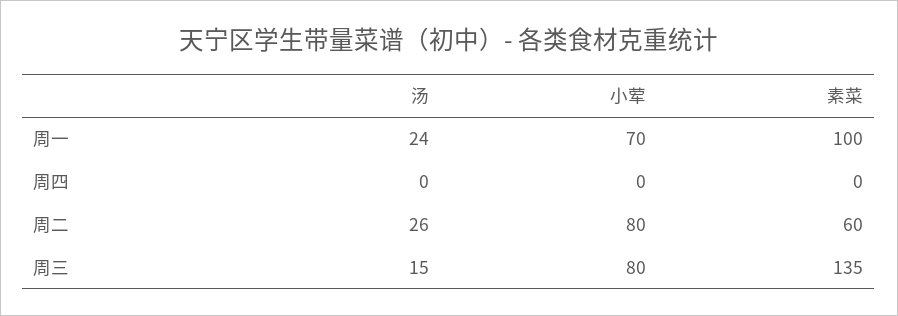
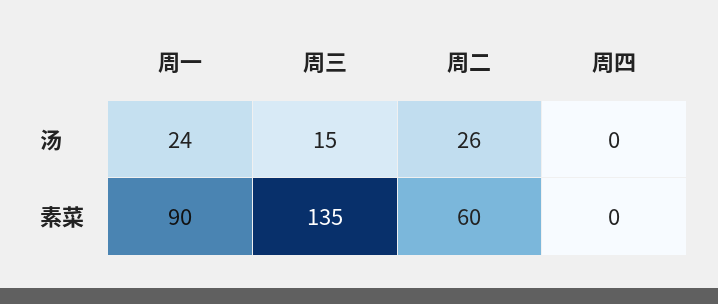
  {
    "汤": {
      "周一": 24,
      "周四": 0,
      "周二": 26,
      "周三": 15
    },
-   "小荤": {
-     "周一": 70,
-     "周四": 0,
-     "周二": 80,
-     "周三": 80
-   },
    "素菜": {
-     "周一": 100,
+     "周一": 90,
      "周四": 0,
      "周二": 60,
      "周三": 135
    }
  }

